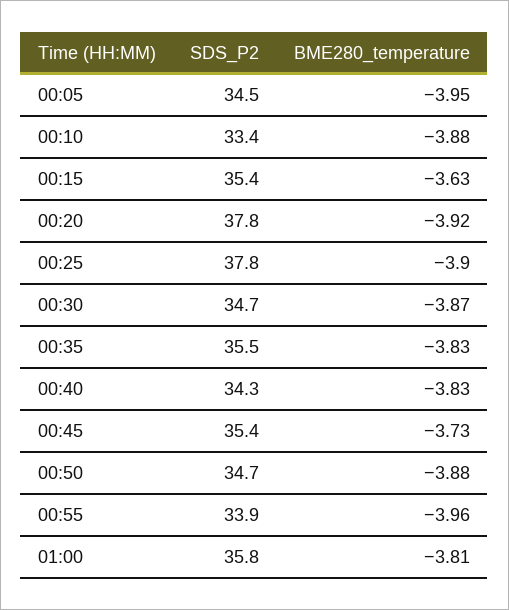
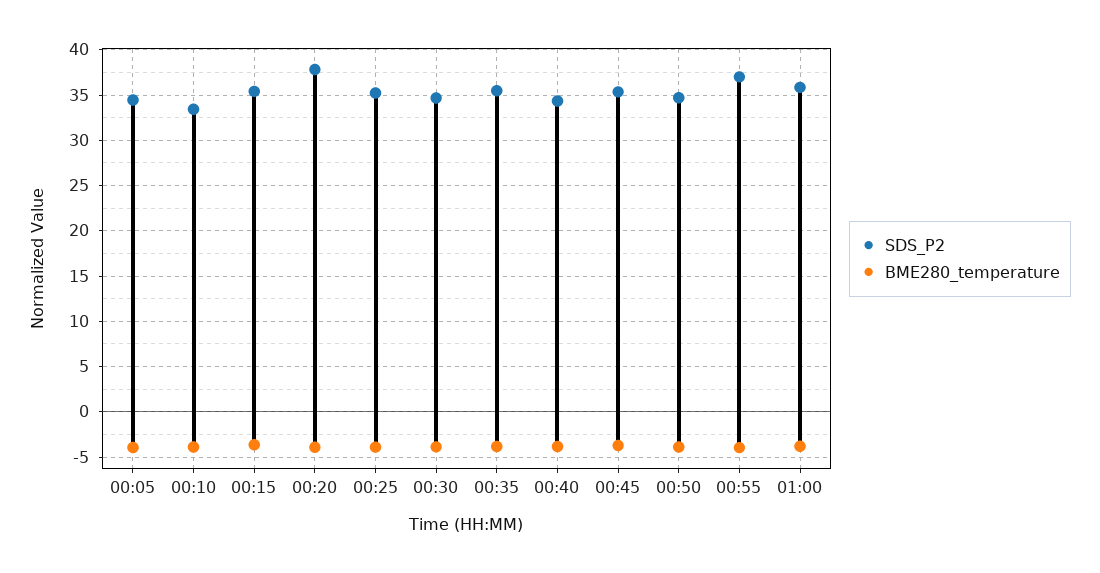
  {
    "SDS_P2": {
      "00:05": 34.5,
      "00:10": 33.4,
      "00:15": 35.4,
      "00:20": 37.8,
-     "00:25": 37.8,
+     "00:25": 35,
      "00:30": 34.7,
      "00:35": 35.5,
      "00:40": 34.3,
      "00:45": 35.4,
      "00:50": 34.7,
-     "00:55": 33.9,
+     "00:55": 37,
      "01:00": 35.8
    },
    "BME280_temperature": {
      "00:05": -3.95,
      "00:10": -3.88,
      "00:15": -3.63,
      "00:20": -3.92,
      "00:25": -3.9,
      "00:30": -3.87,
      "00:35": -3.83,
      "00:40": -3.83,
      "00:45": -3.73,
      "00:50": -3.88,
      "00:55": -3.96,
      "01:00": -3.81
    }
  }

